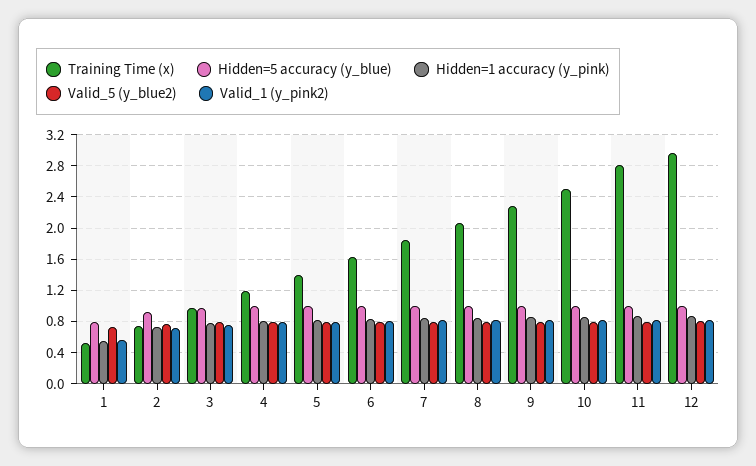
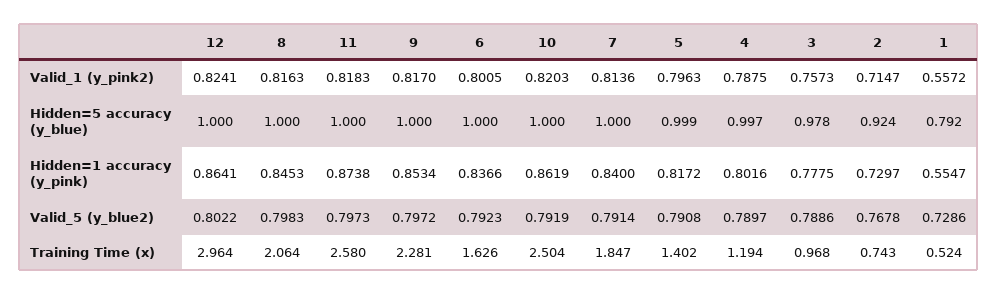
  {
    "Training Time (x)": {
      "1": 0.524,
      "2": 0.743,
      "3": 0.968,
      "4": 1.194,
      "5": 1.402,
      "6": 1.626,
      "7": 1.847,
      "8": 2.064,
      "9": 2.281,
      "10": 2.504,
-     "11": 2.8,
+     "11": 2.58,
      "12": 2.964
    },
    "Hidden=5 accuracy (y_blue)": {
      "1": 0.792,
      "2": 0.924,
      "3": 0.978,
      "4": 0.997,
      "5": 0.999,
      "6": 1,
      "7": 1,
      "8": 1,
      "9": 1,
      "10": 1,
      "11": 1,
      "12": 1
    },
    "Hidden=1 accuracy (y_pink)": {
      "1": 0.5547,
      "2": 0.7297,
      "3": 0.7775,
      "4": 0.8016,
      "5": 0.8172,
      "6": 0.8366,
      "7": 0.84,
      "8": 0.8453,
      "9": 0.8534,
      "10": 0.8619,
      "11": 0.8738,
      "12": 0.8641
    },
    "Valid_5 (y_blue2)": {
      "1": 0.7286,
      "2": 0.7678,
      "3": 0.7886,
      "4": 0.7897,
      "5": 0.7908,
      "6": 0.7923,
      "7": 0.7914,
      "8": 0.7983,
      "9": 0.7972,
      "10": 0.7919,
      "11": 0.7973,
      "12": 0.8022
    },
    "Valid_1 (y_pink2)": {
      "1": 0.5572,
      "2": 0.7147,
      "3": 0.7573,
      "4": 0.7875,
      "5": 0.7963,
      "6": 0.8005,
      "7": 0.8136,
      "8": 0.8163,
      "9": 0.817,
      "10": 0.8203,
      "11": 0.8183,
      "12": 0.8241
    }
  }

